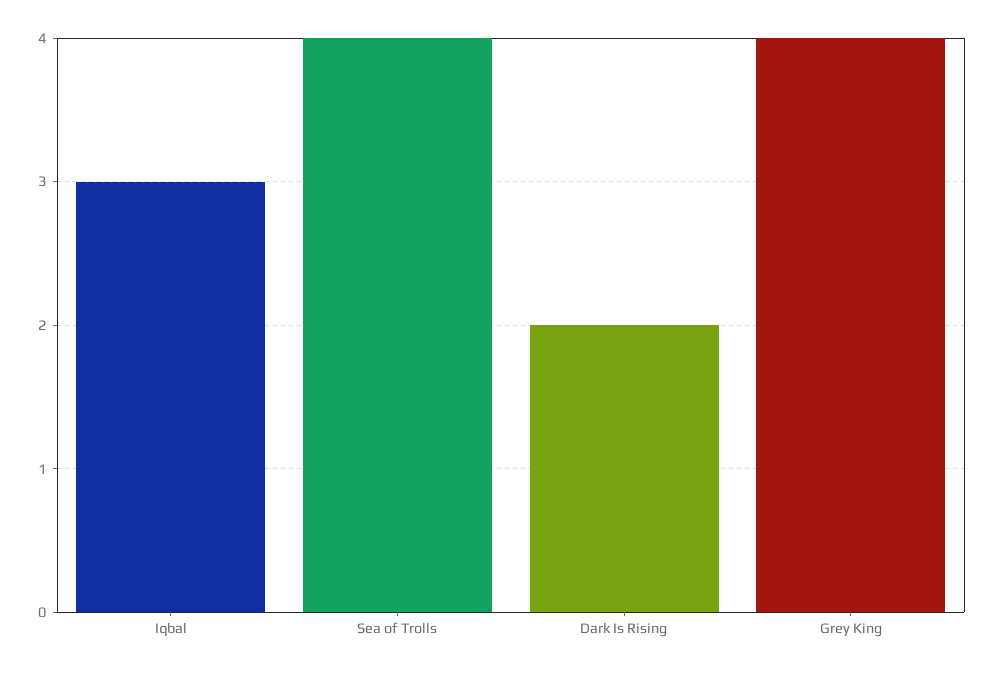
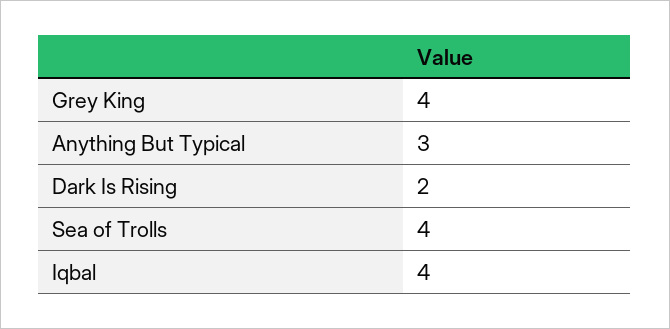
  {
-   "Iqbal": 3,
+   "Iqbal": 4,
    "Sea of Trolls": 4,
    "Dark Is Rising": 2,
-   "Grey King": 4
+   "Grey King": 4,
+   "Anything But Typical": 3
  }

